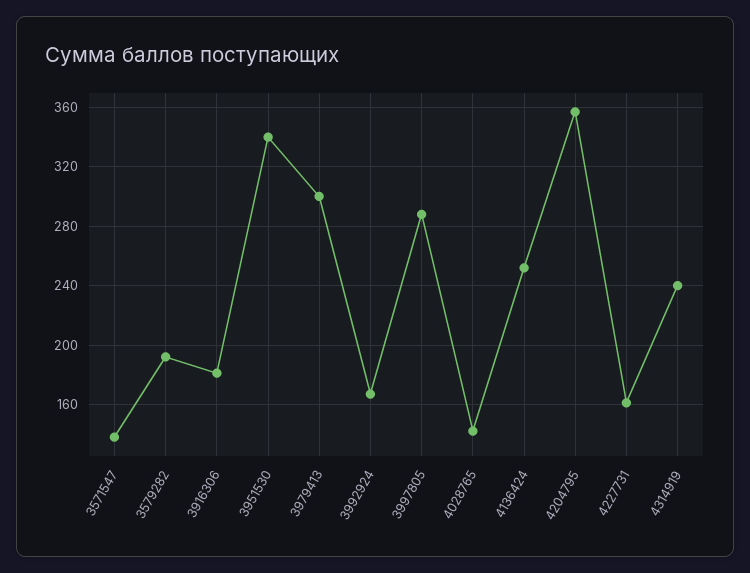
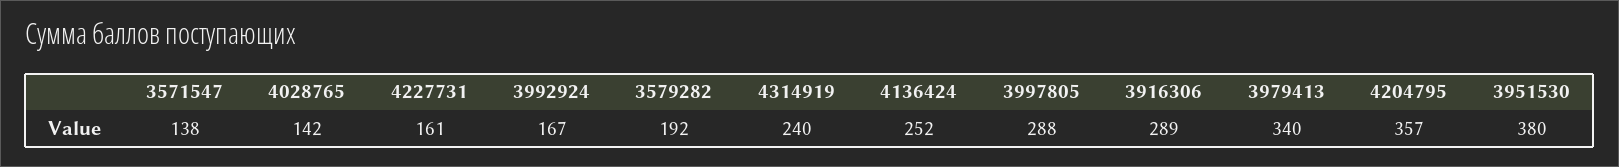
  {
    "3571547": 138,
    "3579282": 192,
-   "3916306": 180,
+   "3916306": 289,
-   "3951530": 340,
+   "3951530": 380,
-   "3979413": 300,
+   "3979413": 340,
    "3992924": 167,
    "3997805": 288,
    "4028765": 142,
    "4136424": 252,
    "4204795": 357,
    "4227731": 161,
    "4314919": 240
  }

